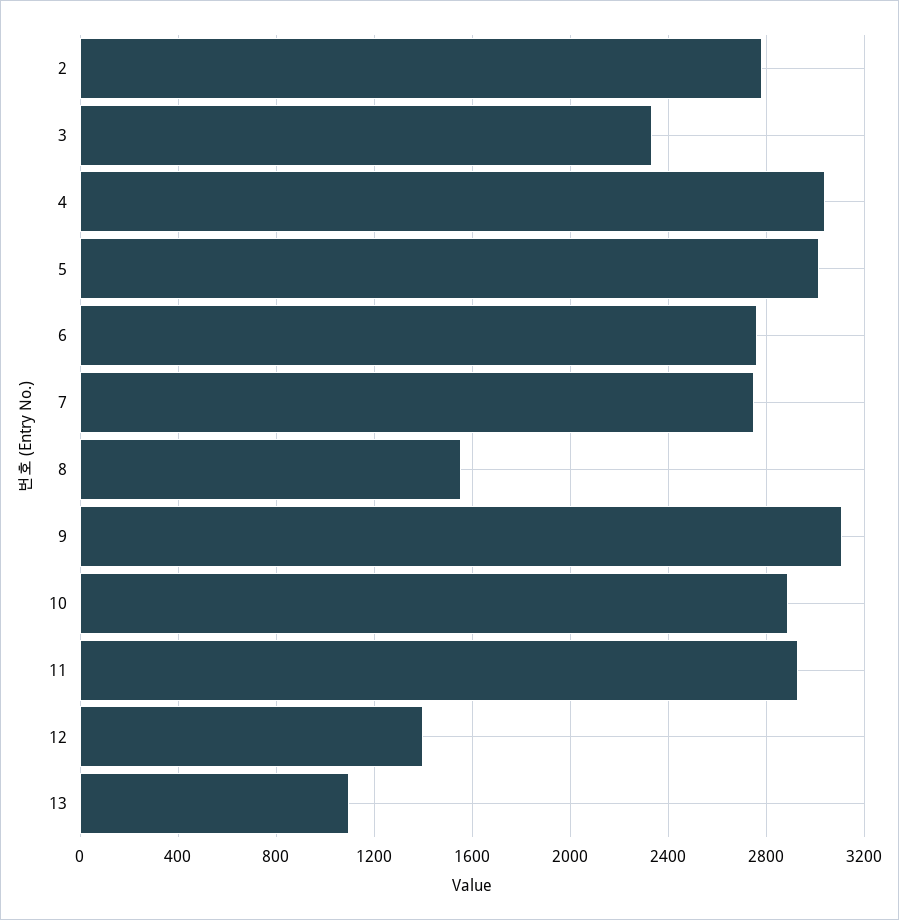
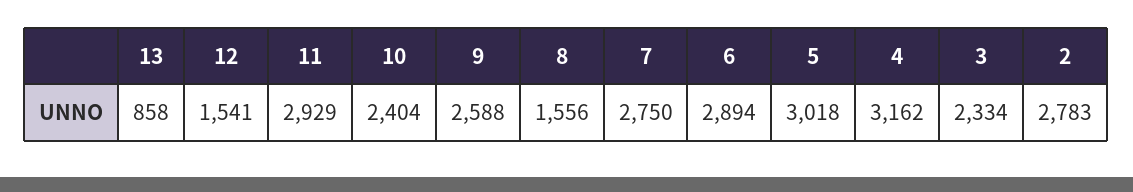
  {
    "2": 2783,
    "3": 2334,
-   "4": 3050,
+   "4": 3162,
    "5": 3018,
-   "6": 2750,
+   "6": 2894,
    "7": 2750,
    "8": 1556,
-   "9": 3100,
+   "9": 2588,
-   "10": 2900,
+   "10": 2404,
    "11": 2929,
-   "12": 1400,
+   "12": 1541,
-   "13": 1100
+   "13": 858
  }

